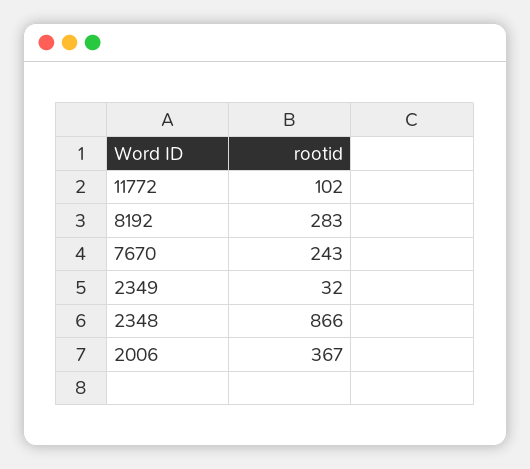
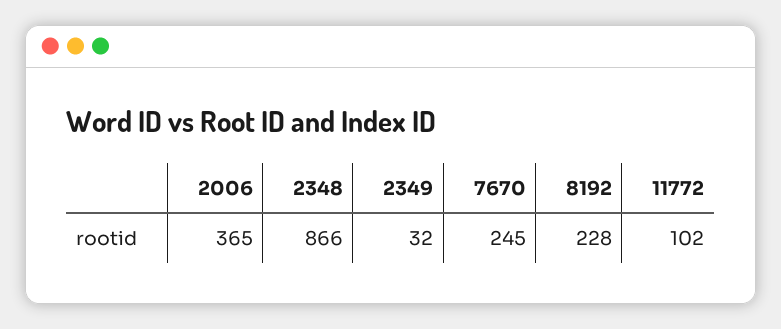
  {
    "11772": 102,
-   "8192": 283,
+   "8192": 228,
-   "7670": 243,
+   "7670": 245,
    "2349": 32,
    "2348": 866,
-   "2006": 367
+   "2006": 365
  }

